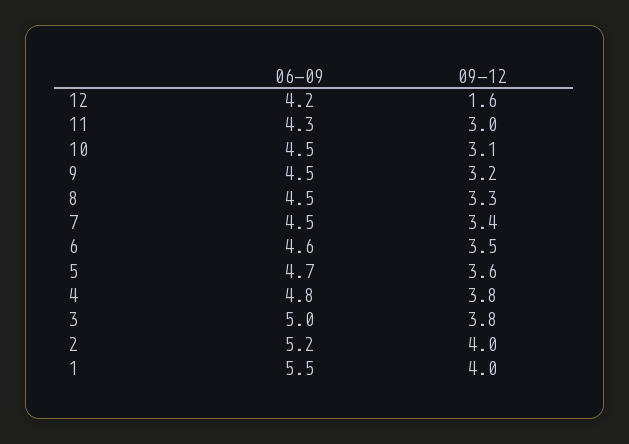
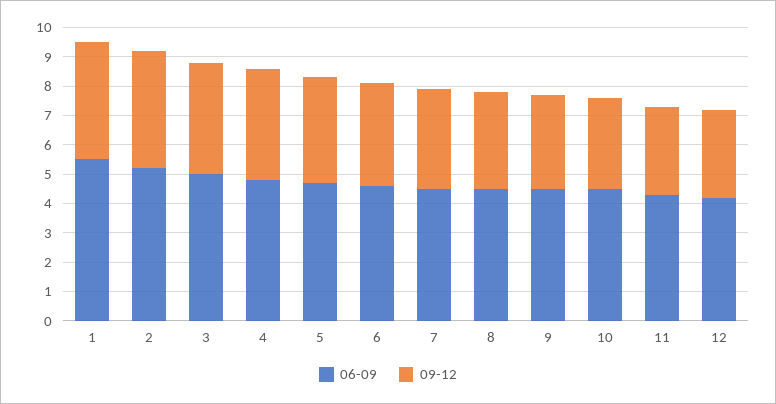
  {
    "06-09": {
      "12": 4.2,
      "11": 4.3,
      "10": 4.5,
      "9": 4.5,
      "8": 4.5,
      "7": 4.5,
      "6": 4.6,
      "5": 4.7,
      "4": 4.8,
      "3": 5,
      "2": 5.2,
      "1": 5.5
    },
    "09-12": {
-     "12": 1.6,
+     "12": 3,
      "11": 3,
      "10": 3.1,
      "9": 3.2,
      "8": 3.3,
      "7": 3.4,
      "6": 3.5,
      "5": 3.6,
      "4": 3.8,
      "3": 3.8,
      "2": 4,
      "1": 4
    }
  }

